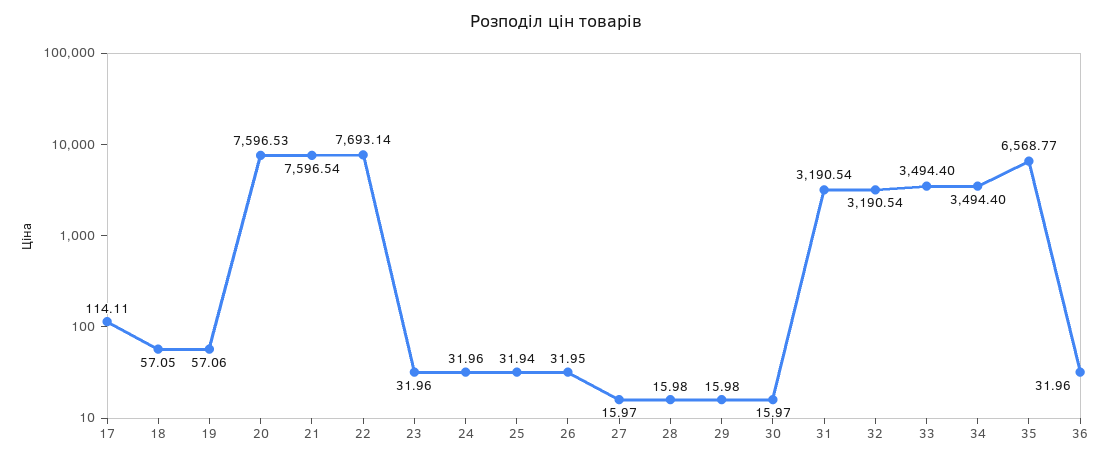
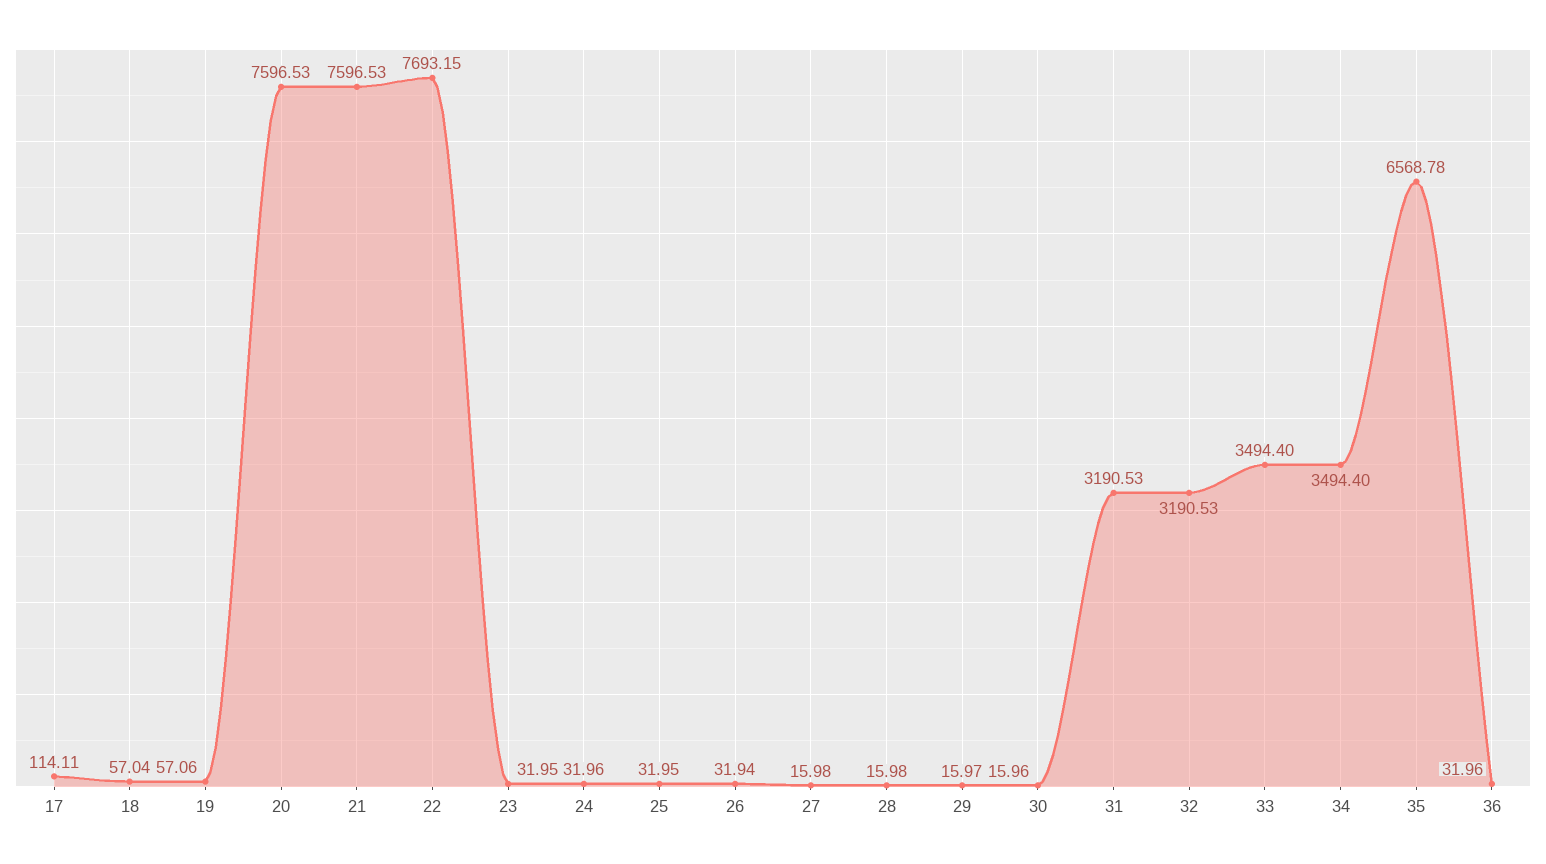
  {
    "17": 114.11,
-   "18": 57.05,
+   "18": 57.04,
    "19": 57.06,
    "20": 7596.53,
-   "21": 7596.54,
+   "21": 7596.53,
-   "22": 7693.14,
+   "22": 7693.15,
-   "23": 31.96,
+   "23": 31.95,
    "24": 31.96,
-   "25": 31.94,
+   "25": 31.95,
-   "26": 31.95,
+   "26": 31.94,
-   "27": 15.97,
+   "27": 15.98,
    "28": 15.98,
-   "29": 15.98,
+   "29": 15.97,
-   "30": 15.97,
+   "30": 15.96,
-   "31": 3190.54,
+   "31": 3190.53,
-   "32": 3190.54,
+   "32": 3190.53,
    "33": 3494.4,
    "34": 3494.4,
-   "35": 6568.77,
+   "35": 6568.78,
    "36": 31.96
  }

